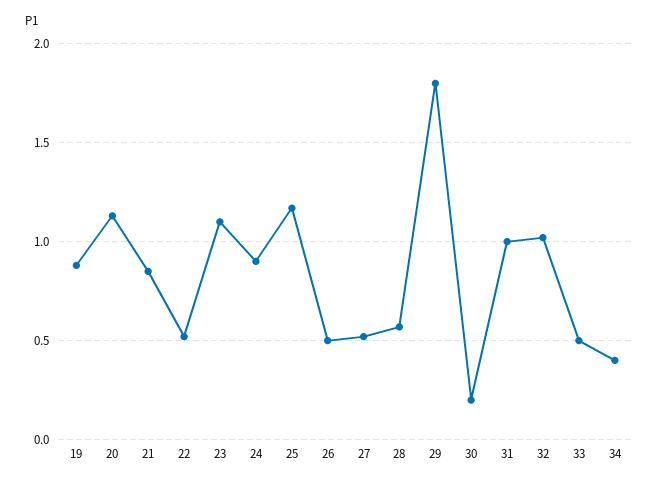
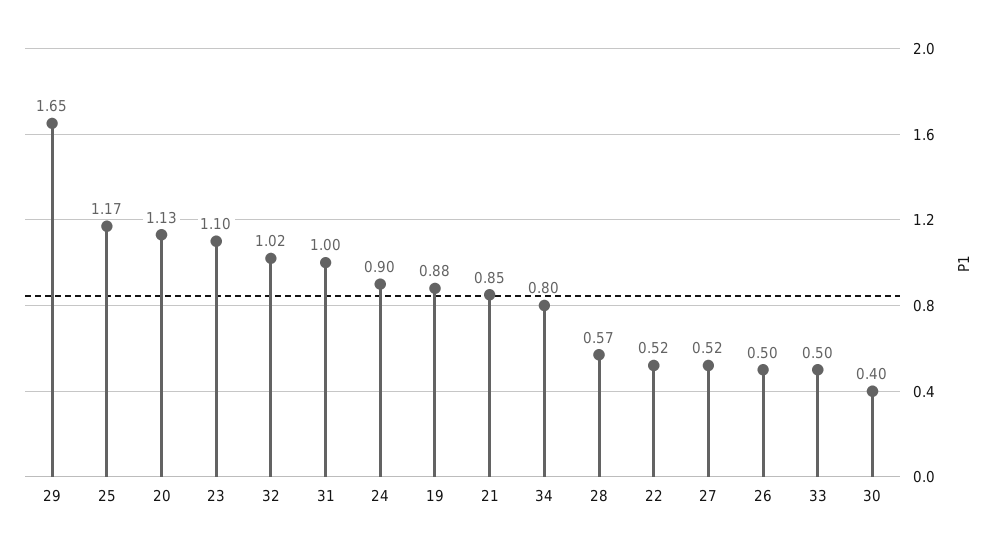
  {
    "19": 0.88,
    "20": 1.13,
    "21": 0.85,
    "22": 0.52,
    "23": 1.1,
    "24": 0.9,
    "25": 1.17,
    "26": 0.5,
    "27": 0.52,
    "28": 0.57,
-   "29": 1.8,
+   "29": 1.65,
-   "30": 0.2,
+   "30": 0.4,
    "31": 1,
    "32": 1.02,
    "33": 0.5,
-   "34": 0.4
+   "34": 0.8
  }

